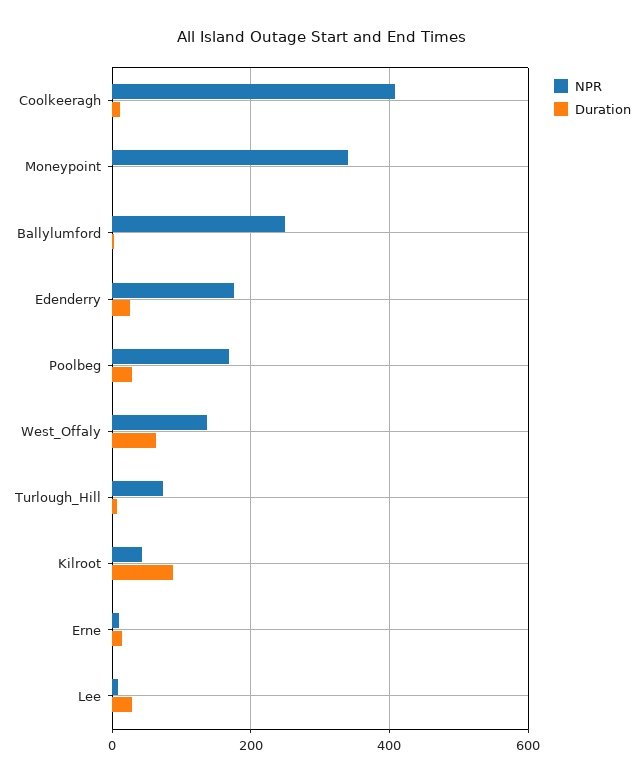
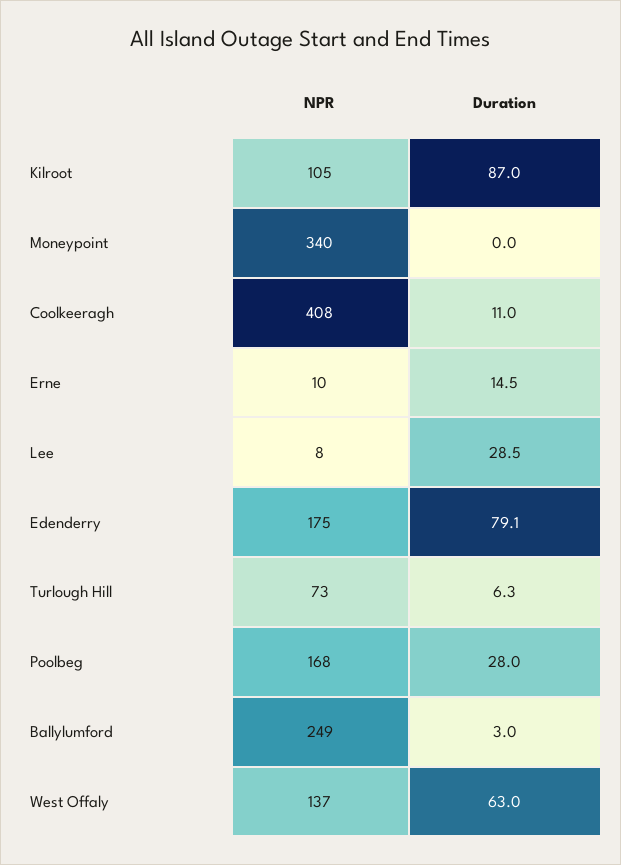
  {
    "NPR": {
      "Coolkeeragh": 408,
      "Moneypoint": 340,
      "Ballylumford": 249,
      "Edenderry": 175,
      "Poolbeg": 168,
      "West_Offaly": 137,
      "Turlough_Hill": 73,
-     "Kilroot": 40,
+     "Kilroot": 105,
      "Erne": 10,
      "Lee": 8
    },
    "Duration": {
      "Coolkeeragh": 11,
      "Moneypoint": 0,
      "Ballylumford": 3,
-     "Edenderry": 20,
+     "Edenderry": 79.1,
      "Poolbeg": 28,
      "West_Offaly": 63,
      "Turlough_Hill": 6.3,
      "Kilroot": 87,
      "Erne": 14.5,
      "Lee": 28.5
    }
  }

